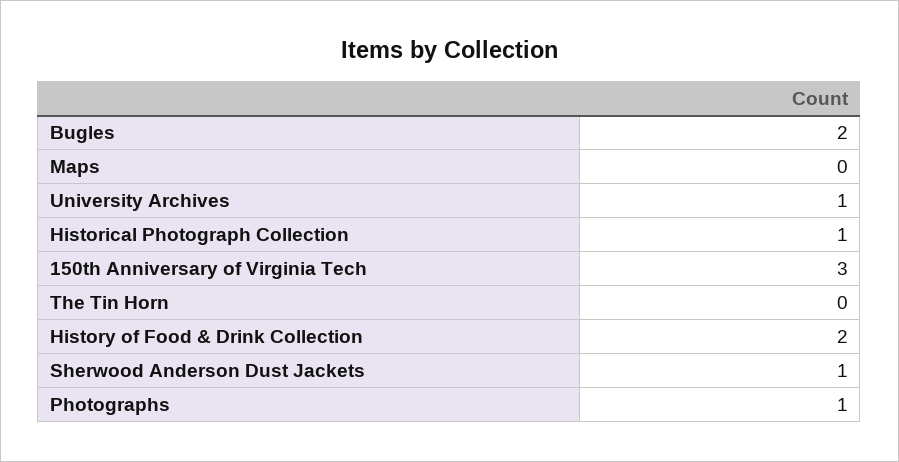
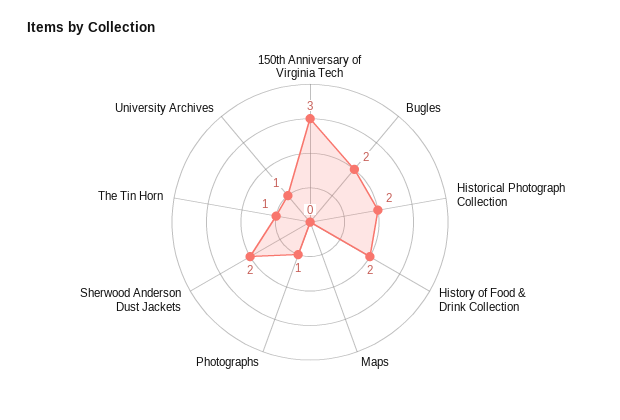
  {
    "Bugles": 2,
    "Maps": 0,
    "University Archives": 1,
-   "Historical Photograph Collection": 1,
+   "Historical Photograph Collection": 2,
    "150th Anniversary of Virginia Tech": 3,
-   "The Tin Horn": 0,
+   "The Tin Horn": 1,
    "History of Food & Drink Collection": 2,
-   "Sherwood Anderson Dust Jackets": 1,
+   "Sherwood Anderson Dust Jackets": 2,
    "Photographs": 1
  }

